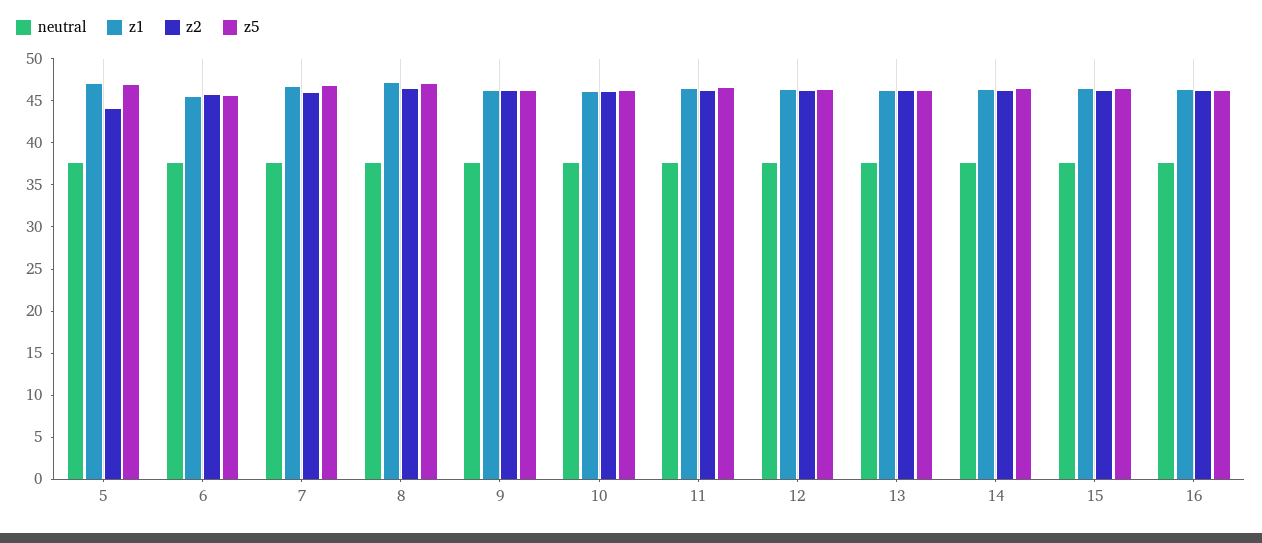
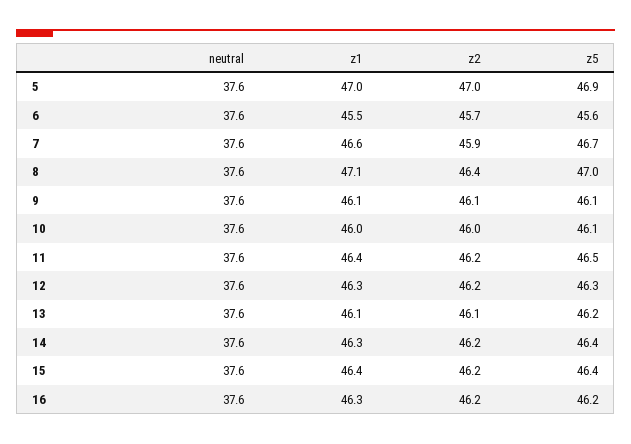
  {
    "neutral": {
      "5": 37.6,
      "6": 37.6,
      "7": 37.6,
      "8": 37.6,
      "9": 37.6,
      "10": 37.6,
      "11": 37.6,
      "12": 37.6,
      "13": 37.6,
      "14": 37.6,
      "15": 37.6,
      "16": 37.6
    },
    "z1": {
      "5": 47,
      "6": 45.5,
      "7": 46.6,
      "8": 47.1,
      "9": 46.1,
      "10": 46,
      "11": 46.4,
      "12": 46.3,
      "13": 46.1,
      "14": 46.3,
      "15": 46.4,
      "16": 46.3
    },
    "z2": {
-     "5": 44,
+     "5": 47,
      "6": 45.7,
      "7": 45.9,
      "8": 46.4,
      "9": 46.1,
      "10": 46,
      "11": 46.2,
      "12": 46.2,
      "13": 46.1,
      "14": 46.2,
      "15": 46.2,
      "16": 46.2
    },
    "z5": {
      "5": 46.9,
      "6": 45.6,
      "7": 46.7,
      "8": 47,
      "9": 46.1,
      "10": 46.1,
      "11": 46.5,
      "12": 46.3,
      "13": 46.2,
      "14": 46.4,
      "15": 46.4,
      "16": 46.2
    }
  }

